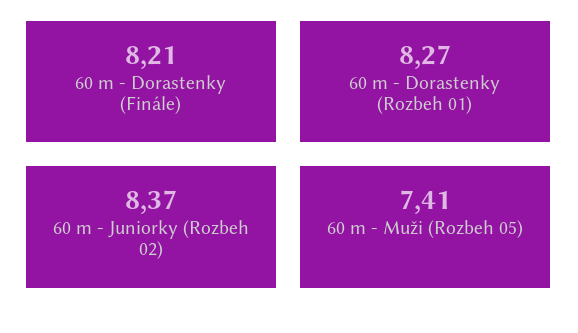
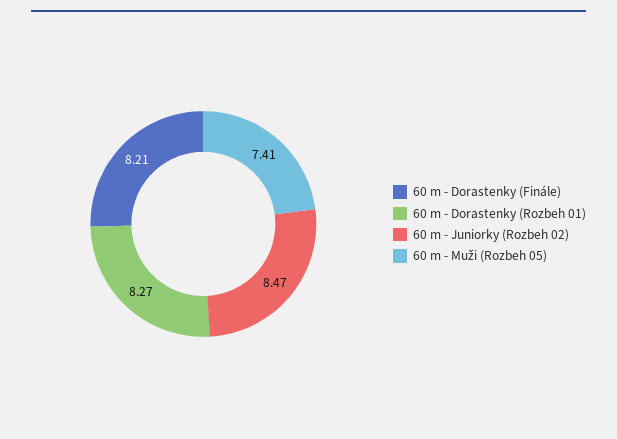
  {
    "60 m - Dorastenky (Finále)": 8.21,
    "60 m - Dorastenky (Rozbeh 01)": 8.27,
-   "60 m - Juniorky (Rozbeh 02)": 8.37,
+   "60 m - Juniorky (Rozbeh 02)": 8.47,
    "60 m - Muži (Rozbeh 05)": 7.41
  }

